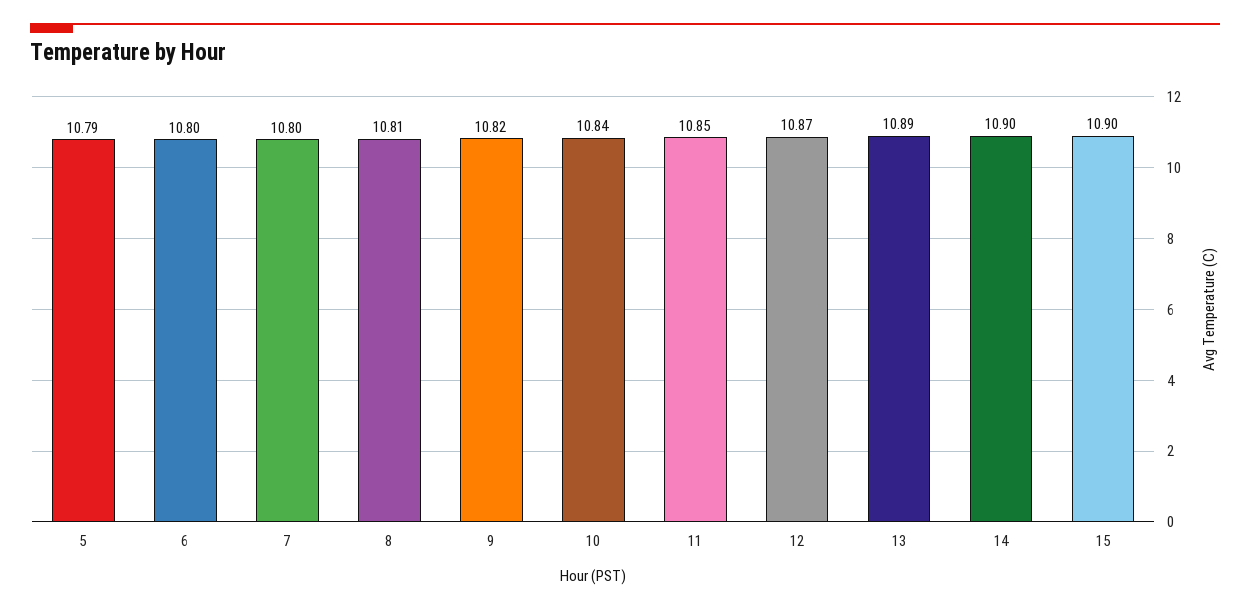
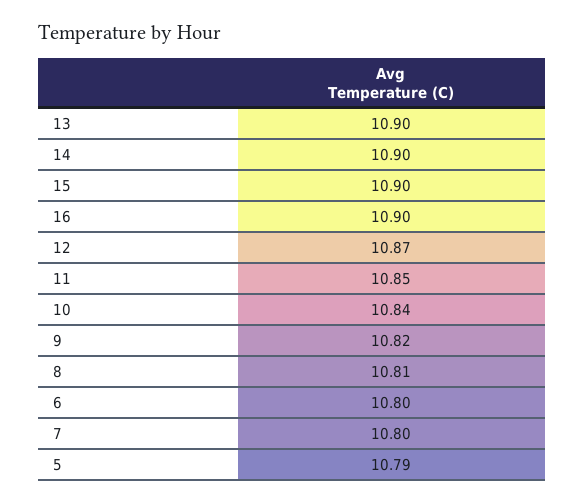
  {
    "5": 10.79,
    "6": 10.8,
    "7": 10.8,
    "8": 10.81,
    "9": 10.82,
    "10": 10.84,
    "11": 10.85,
    "12": 10.87,
-   "13": 10.89,
+   "13": 10.9,
    "14": 10.9,
-   "15": 10.9
+   "15": 10.9,
+   "16": 10.9
  }

